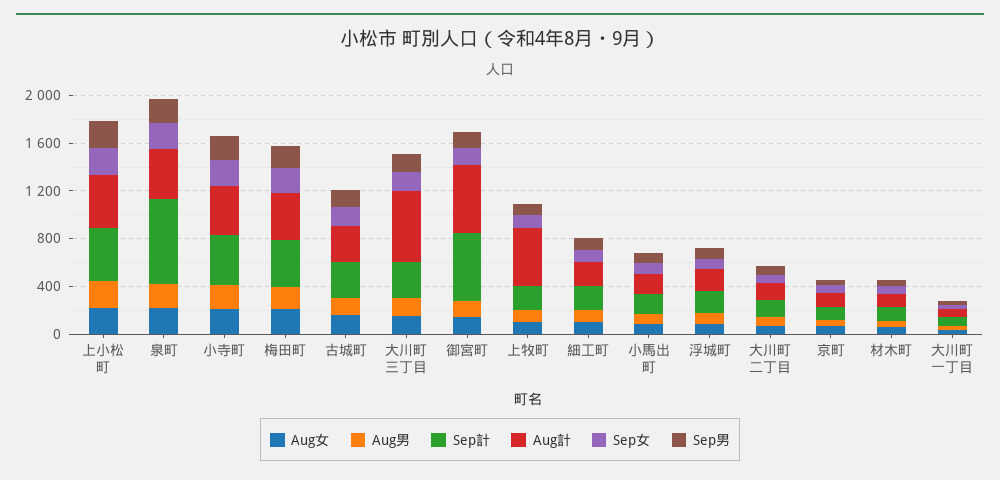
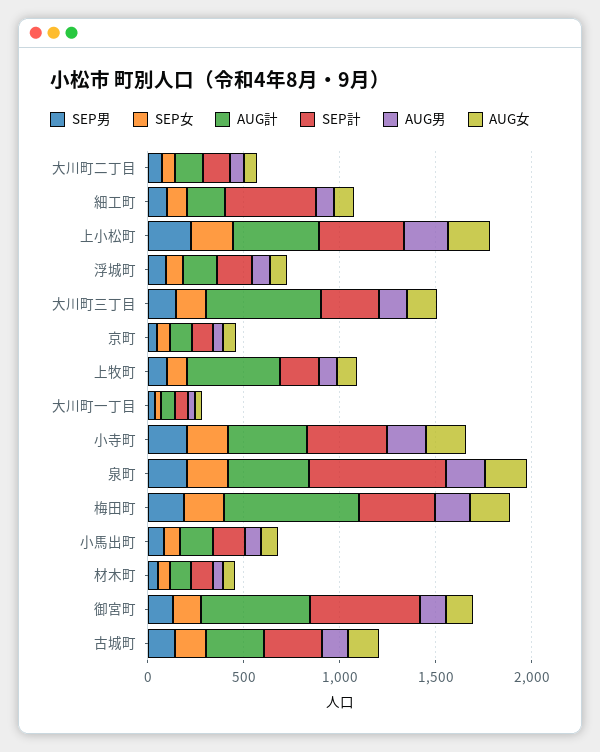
  {
    "Aug女": {
      "上小松町": 200,
      "泉町": 200,
      "小寺町": 200,
      "梅田町": 200,
      "古城町": 200,
      "大川町三丁目": 200,
      "御宮町": 100,
      "上牧町": 100,
      "細工町": 100,
      "小馬出町": 100,
      "浮城町": 100,
      "大川町二丁目": 100,
      "京町": 100,
      "材木町": 100,
      "大川町一丁目": 0
    },
    "Aug男": {
      "上小松町": 200,
      "泉町": 200,
      "小寺町": 200,
      "梅田町": 200,
      "古城町": 100,
      "大川町三丁目": 100,
      "御宮町": 100,
      "上牧町": 100,
      "細工町": 100,
      "小馬出町": 100,
      "浮城町": 100,
      "大川町二丁目": 100,
      "京町": 100,
      "材木町": 0,
      "大川町一丁目": 0
    },
    "Sep計": {
      "上小松町": 400,
      "泉町": 700,
      "小寺町": 400,
      "梅田町": 400,
      "古城町": 300,
      "大川町三丁目": 300,
      "御宮町": 600,
      "上牧町": 200,
-     "細工町": 200,
+     "細工町": 500,
      "小馬出町": 200,
      "浮城町": 200,
      "大川町二丁目": 100,
      "京町": 100,
      "材木町": 100,
      "大川町一丁目": 100
    },
    "Aug計": {
      "上小松町": 400,
      "泉町": 400,
      "小寺町": 400,
-     "梅田町": 400,
+     "梅田町": 700,
      "古城町": 300,
      "大川町三丁目": 600,
      "御宮町": 600,
      "上牧町": 500,
      "細工町": 200,
      "小馬出町": 200,
      "浮城町": 200,
      "大川町二丁目": 100,
      "京町": 100,
      "材木町": 100,
      "大川町一丁目": 100
    },
    "Sep女": {
      "上小松町": 200,
      "泉町": 200,
      "小寺町": 200,
      "梅田町": 200,
      "古城町": 200,
      "大川町三丁目": 200,
      "御宮町": 100,
      "上牧町": 100,
      "細工町": 100,
      "小馬出町": 100,
      "浮城町": 100,
      "大川町二丁目": 100,
      "京町": 100,
      "材木町": 100,
      "大川町一丁目": 0
    },
    "Sep男": {
      "上小松町": 200,
      "泉町": 200,
      "小寺町": 200,
      "梅田町": 200,
      "古城町": 100,
      "大川町三丁目": 100,
      "御宮町": 100,
      "上牧町": 100,
      "細工町": 100,
      "小馬出町": 100,
      "浮城町": 100,
      "大川町二丁目": 100,
      "京町": 0,
      "材木町": 100,
      "大川町一丁目": 0
    }
  }

